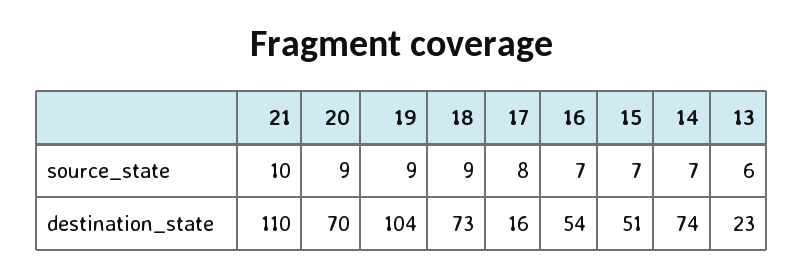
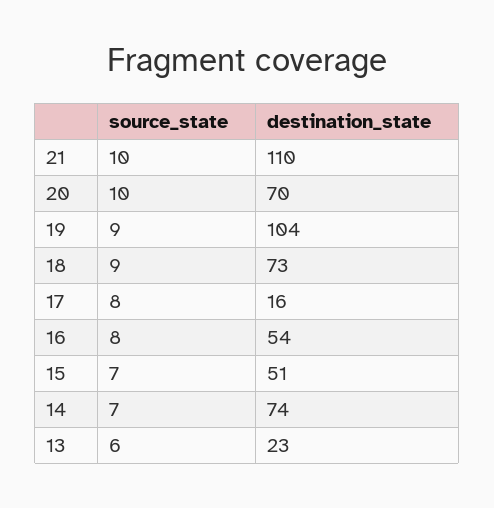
  {
    "21": {
      "source_state": 10,
      "destination_state": 110
    },
    "20": {
-     "source_state": 9,
+     "source_state": 10,
      "destination_state": 70
    },
    "19": {
      "source_state": 9,
      "destination_state": 104
    },
    "18": {
      "source_state": 9,
      "destination_state": 73
    },
    "17": {
      "source_state": 8,
      "destination_state": 16
    },
    "16": {
-     "source_state": 7,
+     "source_state": 8,
      "destination_state": 54
    },
    "15": {
      "source_state": 7,
      "destination_state": 51
    },
    "14": {
      "source_state": 7,
      "destination_state": 74
    },
    "13": {
      "source_state": 6,
      "destination_state": 23
    }
  }

